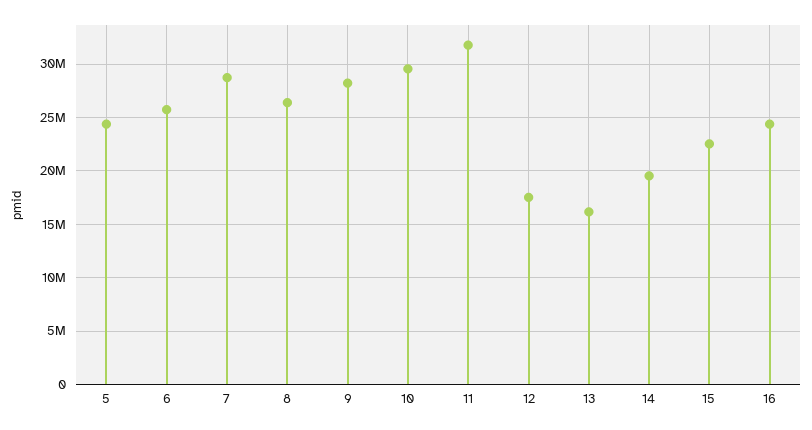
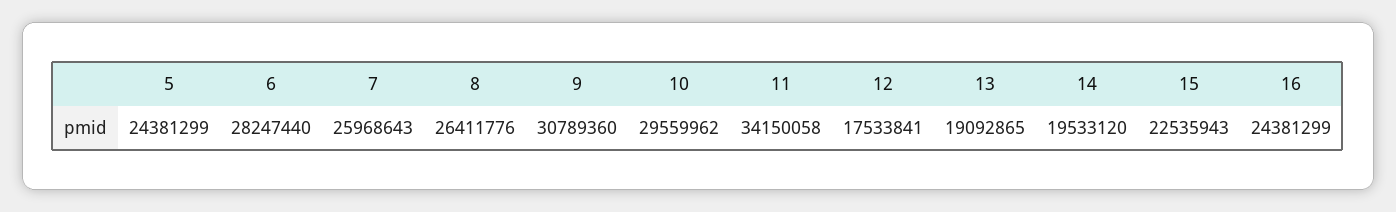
  {
    "5": 24381299,
-   "6": 26000000,
+   "6": 28247440,
-   "7": 29000000,
+   "7": 25968643,
    "8": 26411776,
-   "9": 28000000,
+   "9": 30789360,
    "10": 29559962,
-   "11": 32000000,
+   "11": 34150058,
    "12": 17533841,
-   "13": 16000000,
+   "13": 19092865,
    "14": 19533120,
    "15": 22535943,
    "16": 24381299
  }

